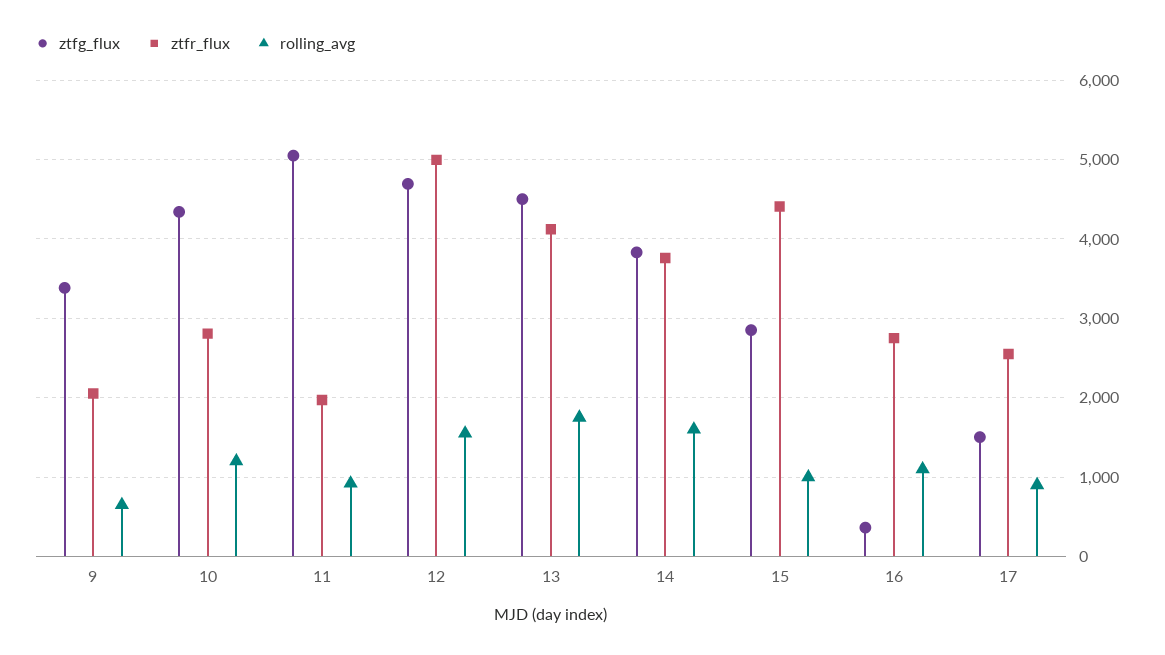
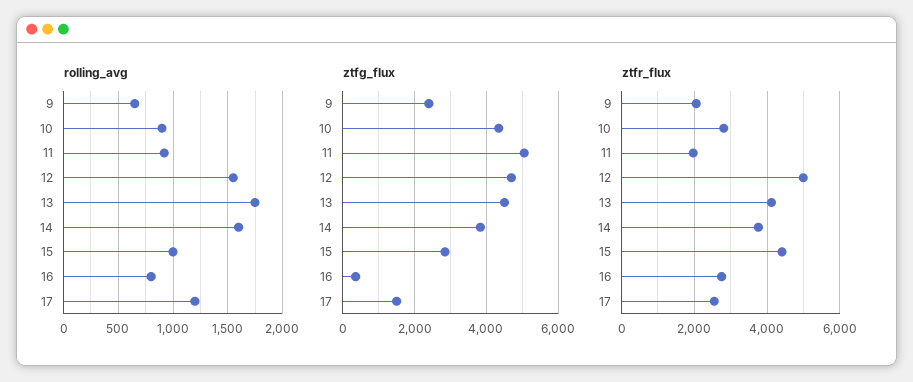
  {
    "ztfg_flux": {
-     "9": 3400,
+     "9": 2400,
      "10": 4300,
      "11": 5100,
      "12": 4700,
      "13": 4500,
      "14": 3800,
      "15": 2900,
      "16": 400,
      "17": 1500
    },
    "ztfr_flux": {
      "9": 2100,
      "10": 2800,
      "11": 2000,
      "12": 5000,
      "13": 4100,
      "14": 3800,
      "15": 4400,
      "16": 2800,
      "17": 2600
    },
    "rolling_avg": {
      "9": 700,
-     "10": 1200,
+     "10": 900,
      "11": 900,
      "12": 1600,
      "13": 1800,
      "14": 1600,
      "15": 1000,
-     "16": 1100,
+     "16": 800,
-     "17": 900
+     "17": 1200
    }
  }

